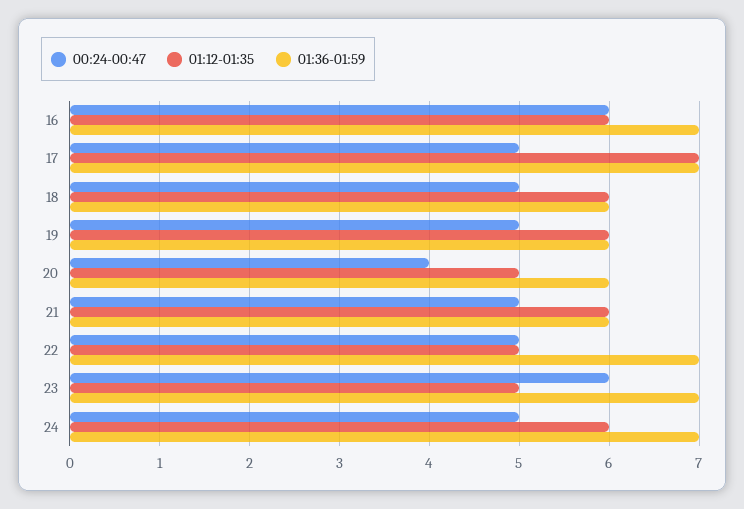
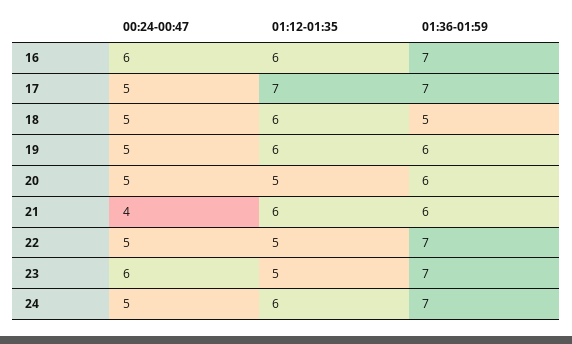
  {
    "00:24-00:47": {
      "16": 6,
      "17": 5,
      "18": 5,
      "19": 5,
-     "20": 4,
+     "20": 5,
-     "21": 5,
+     "21": 4,
      "22": 5,
      "23": 6,
      "24": 5
    },
    "01:12-01:35": {
      "16": 6,
      "17": 7,
      "18": 6,
      "19": 6,
      "20": 5,
      "21": 6,
      "22": 5,
      "23": 5,
      "24": 6
    },
    "01:36-01:59": {
      "16": 7,
      "17": 7,
-     "18": 6,
+     "18": 5,
      "19": 6,
      "20": 6,
      "21": 6,
      "22": 7,
      "23": 7,
      "24": 7
    }
  }

